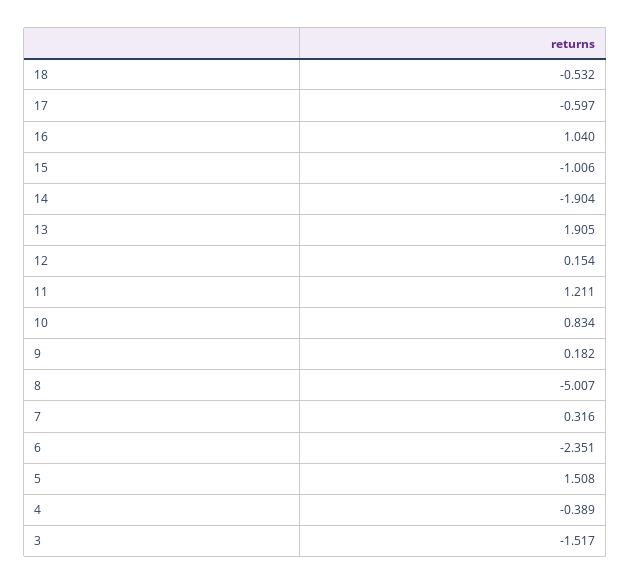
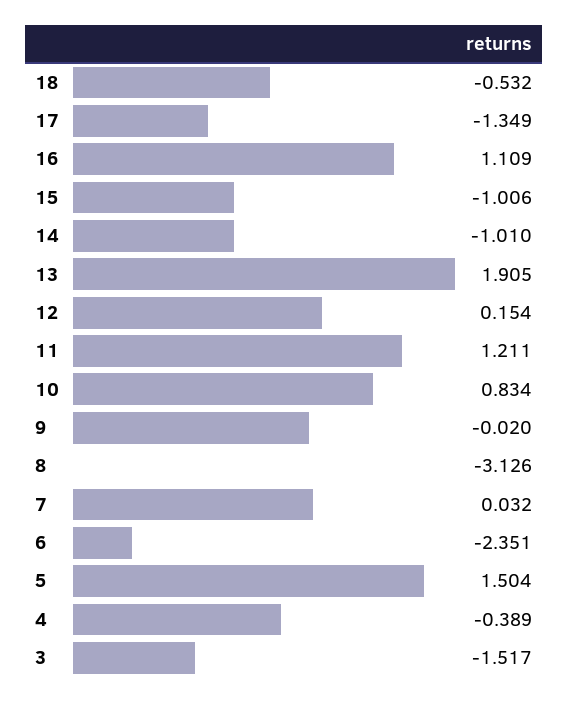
  {
    "18": -0.532,
-   "17": -0.597,
+   "17": -1.349,
-   "16": 1.04,
+   "16": 1.109,
    "15": -1.006,
-   "14": -1.904,
+   "14": -1.01,
    "13": 1.905,
    "12": 0.154,
    "11": 1.211,
    "10": 0.834,
-   "9": 0.182,
+   "9": -0.02,
-   "8": -5.007,
+   "8": -3.126,
-   "7": 0.316,
+   "7": 0.032,
    "6": -2.351,
-   "5": 1.508,
+   "5": 1.504,
    "4": -0.389,
    "3": -1.517
  }

